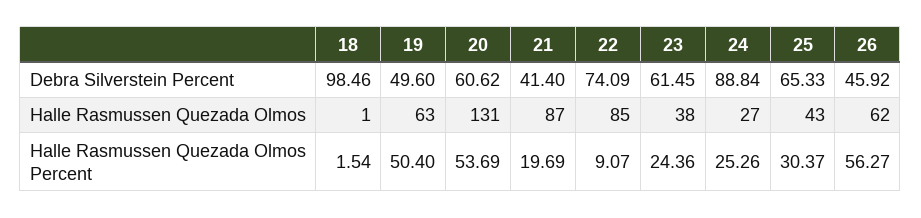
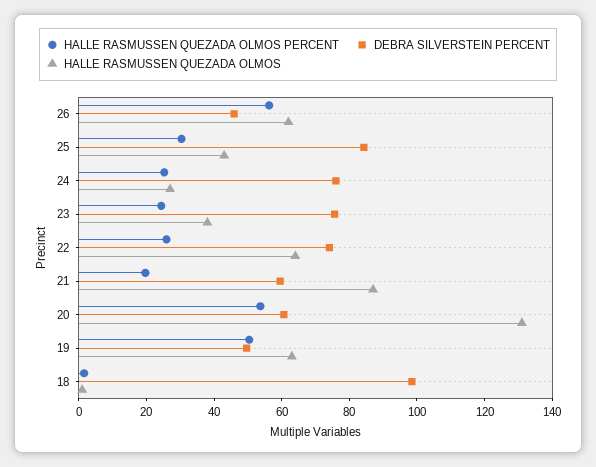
  {
    "Debra Silverstein Percent": {
      "18": 98.46,
      "19": 49.6,
      "20": 60.62,
-     "21": 41.4,
+     "21": 60,
      "22": 74.09,
-     "23": 61.45,
+     "23": 75,
-     "24": 88.84,
+     "24": 75,
-     "25": 65.33,
+     "25": 85,
      "26": 45.92
    },
    "Halle Rasmussen Quezada Olmos": {
      "18": 1,
      "19": 63,
      "20": 131,
      "21": 87,
-     "22": 85,
+     "22": 65,
      "23": 38,
      "24": 27,
      "25": 43,
      "26": 62
    },
    "Halle Rasmussen Quezada Olmos Percent": {
      "18": 1.54,
      "19": 50.4,
      "20": 53.69,
      "21": 19.69,
-     "22": 9.07,
+     "22": 25,
      "23": 24.36,
      "24": 25.26,
      "25": 30.37,
      "26": 56.27
    }
  }

